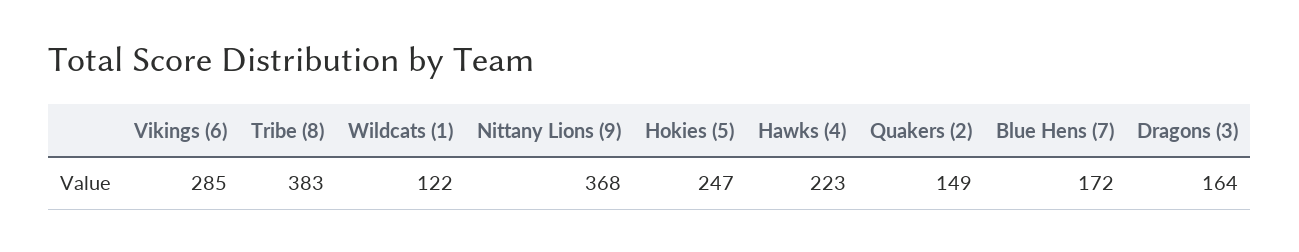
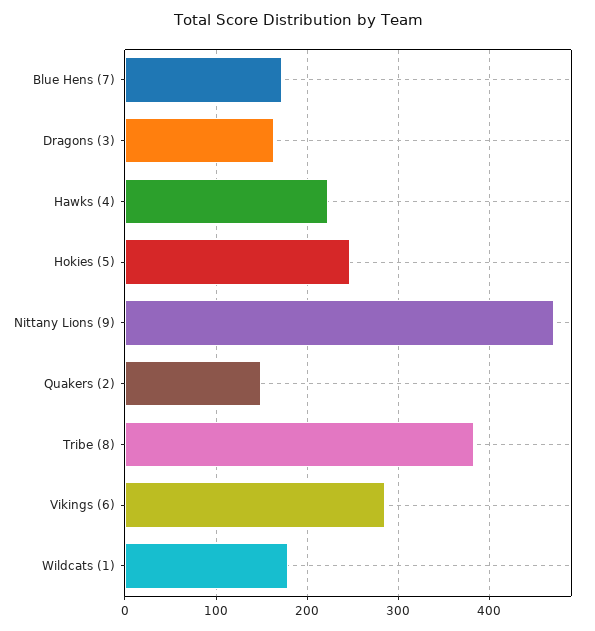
  {
    "Vikings (6)": 285,
    "Tribe (8)": 383,
-   "Wildcats (1)": 122,
+   "Wildcats (1)": 180,
-   "Nittany Lions (9)": 368,
+   "Nittany Lions (9)": 470,
    "Hokies (5)": 247,
    "Hawks (4)": 223,
    "Quakers (2)": 149,
    "Blue Hens (7)": 172,
    "Dragons (3)": 164
  }

